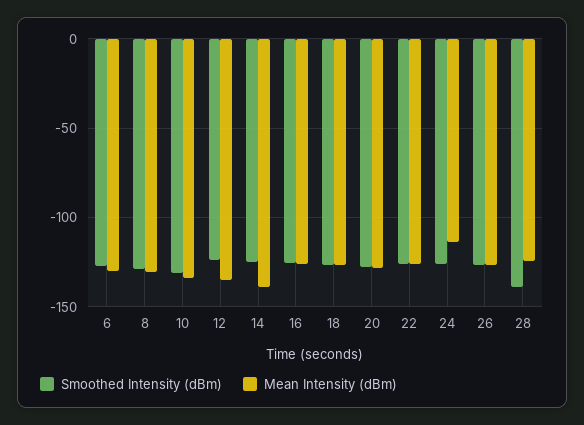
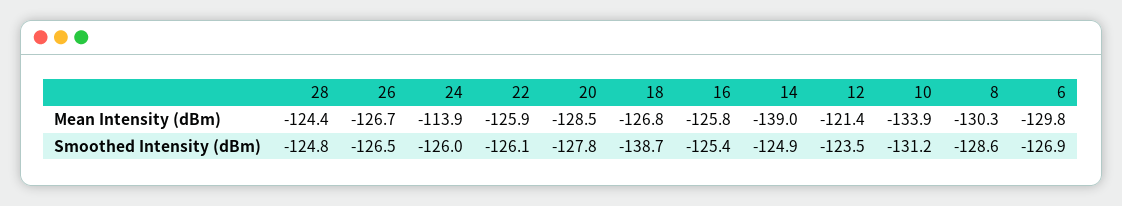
  {
    "Smoothed Intensity (dBm)": {
      "6": -126.9,
      "8": -128.6,
      "10": -131.2,
      "12": -123.5,
      "14": -124.9,
      "16": -125.4,
-     "18": -125,
+     "18": -138.7,
      "20": -127.8,
      "22": -126.1,
      "24": -126,
      "26": -126.5,
-     "28": -140
+     "28": -124.8
    },
    "Mean Intensity (dBm)": {
      "6": -129.8,
      "8": -130.3,
      "10": -133.9,
-     "12": -135,
+     "12": -121.4,
      "14": -139,
      "16": -125.8,
      "18": -126.8,
      "20": -128.5,
      "22": -125.9,
      "24": -113.9,
      "26": -126.7,
      "28": -124.4
    }
  }

